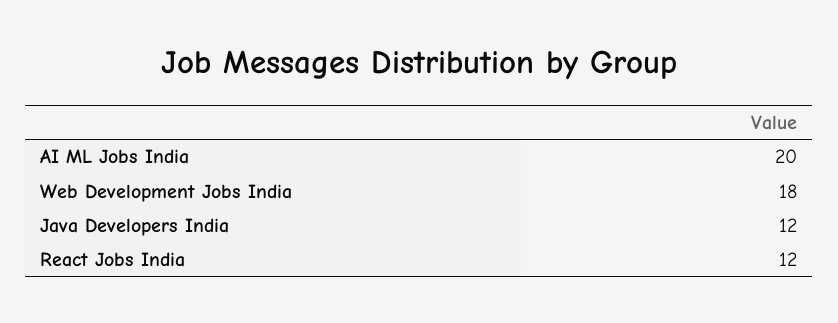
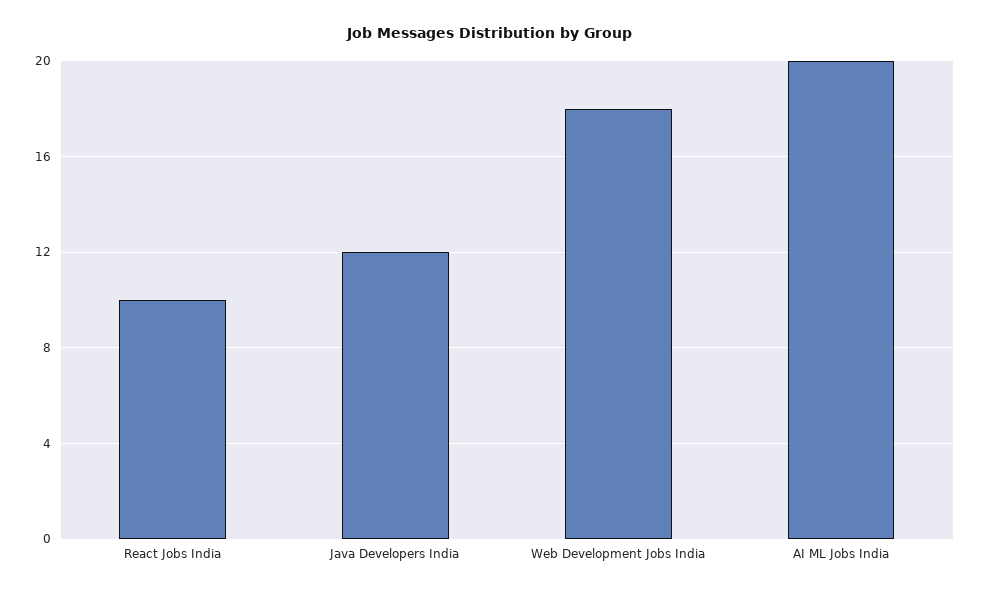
  {
    "AI ML Jobs India": 20,
    "Web Development Jobs India": 18,
    "Java Developers India": 12,
-   "React Jobs India": 12
+   "React Jobs India": 10
  }

